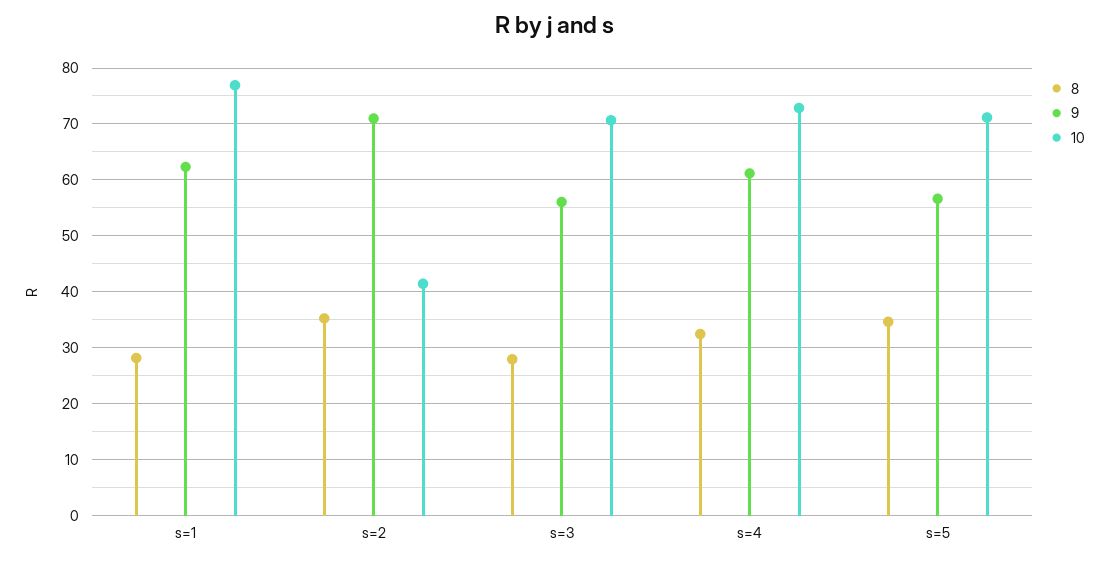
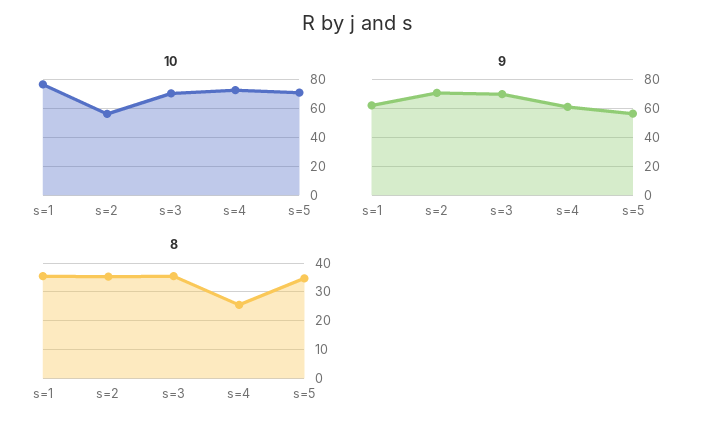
  {
    "8": {
-     "s=1": 28,
+     "s=1": 35,
      "s=2": 36,
-     "s=3": 28,
+     "s=3": 35,
-     "s=4": 32,
+     "s=4": 25,
      "s=5": 34
    },
    "9": {
      "s=1": 62,
      "s=2": 70,
-     "s=3": 56,
+     "s=3": 70,
      "s=4": 62,
      "s=5": 56
    },
    "10": {
      "s=1": 76,
-     "s=2": 42,
+     "s=2": 55,
      "s=3": 70,
      "s=4": 72,
      "s=5": 72
    }
  }

